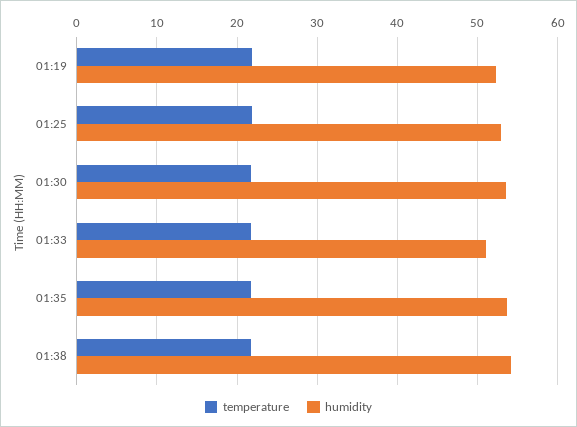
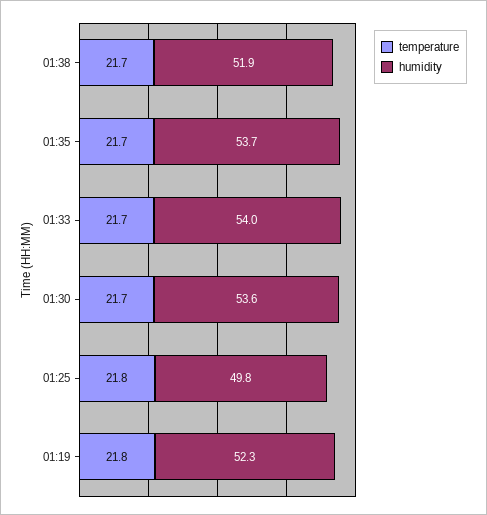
  {
    "temperature": {
      "01:19": 21.8,
      "01:25": 21.8,
      "01:30": 21.7,
      "01:33": 21.7,
      "01:35": 21.7,
      "01:38": 21.7
    },
    "humidity": {
      "01:19": 52.3,
-     "01:25": 53,
+     "01:25": 49.8,
      "01:30": 53.6,
-     "01:33": 51,
+     "01:33": 54,
      "01:35": 53.7,
-     "01:38": 54
+     "01:38": 51.9
    }
  }

